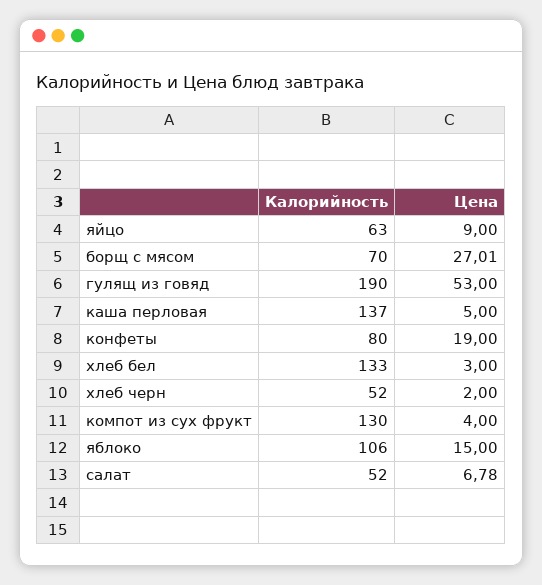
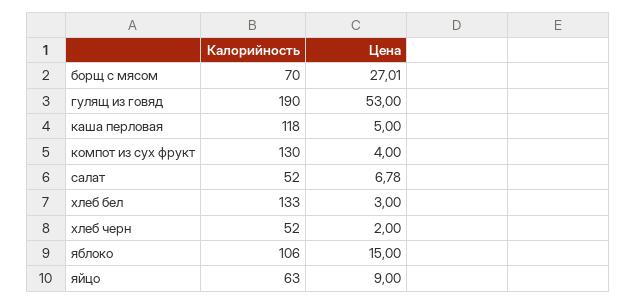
  {
    "Калорийность": {
      "яйцо": 63,
      "борщ с мясом": 70,
      "гулящ из говяд": 190,
-     "каша перловая": 137,
+     "каша перловая": 118,
-     "конфеты": 80,
      "хлеб бел": 133,
      "хлеб черн": 52,
      "компот из сух фрукт": 130,
      "яблоко": 106,
      "салат": 52
    },
    "Цена": {
      "яйцо": 9,
      "борщ с мясом": 27.01,
      "гулящ из говяд": 53,
      "каша перловая": 5,
-     "конфеты": 19,
      "хлеб бел": 3,
      "хлеб черн": 2,
      "компот из сух фрукт": 4,
      "яблоко": 15,
      "салат": 6.78
    }
  }

